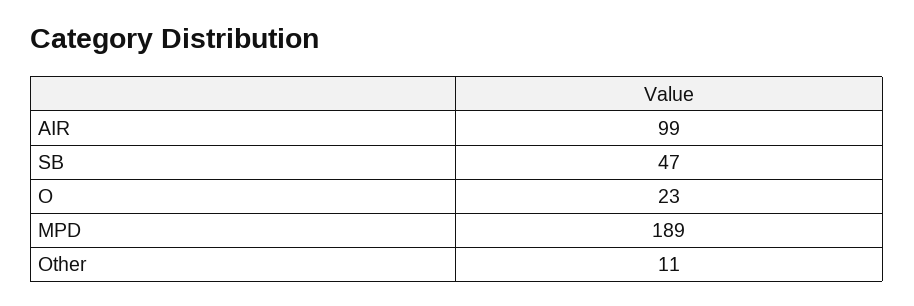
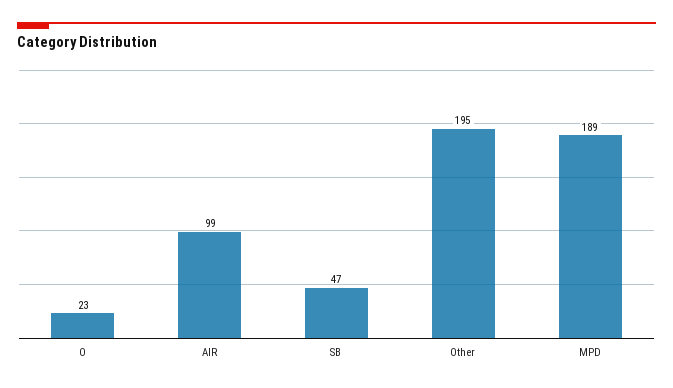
  {
    "AIR": 99,
    "SB": 47,
    "O": 23,
    "MPD": 189,
-   "Other": 11
+   "Other": 195
  }

